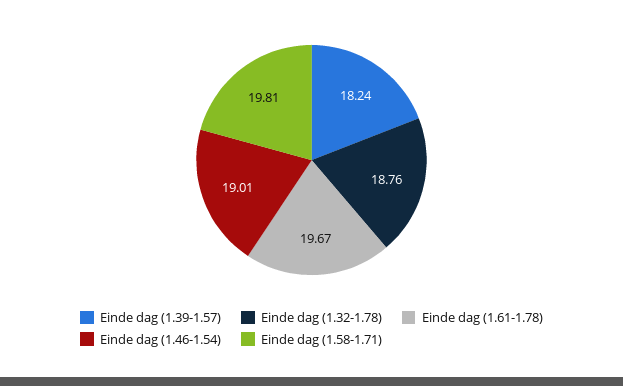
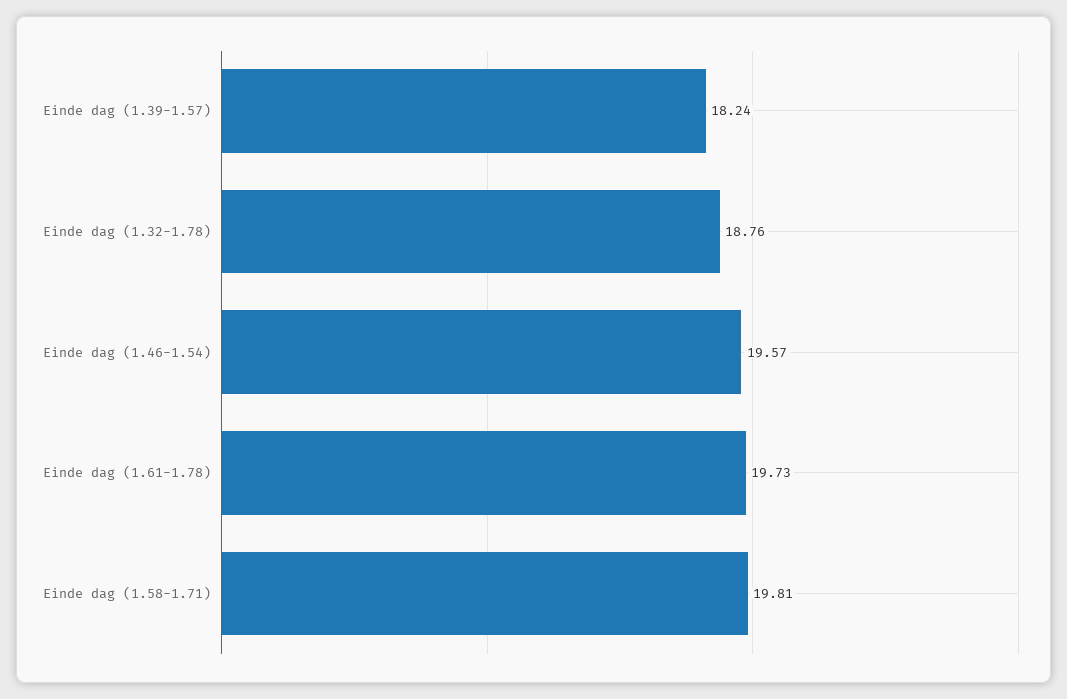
  {
    "Einde dag (1.39-1.57)": 18.24,
    "Einde dag (1.32-1.78)": 18.76,
-   "Einde dag (1.61-1.78)": 19.67,
+   "Einde dag (1.61-1.78)": 19.73,
-   "Einde dag (1.46-1.54)": 19.01,
+   "Einde dag (1.46-1.54)": 19.57,
    "Einde dag (1.58-1.71)": 19.81
  }

